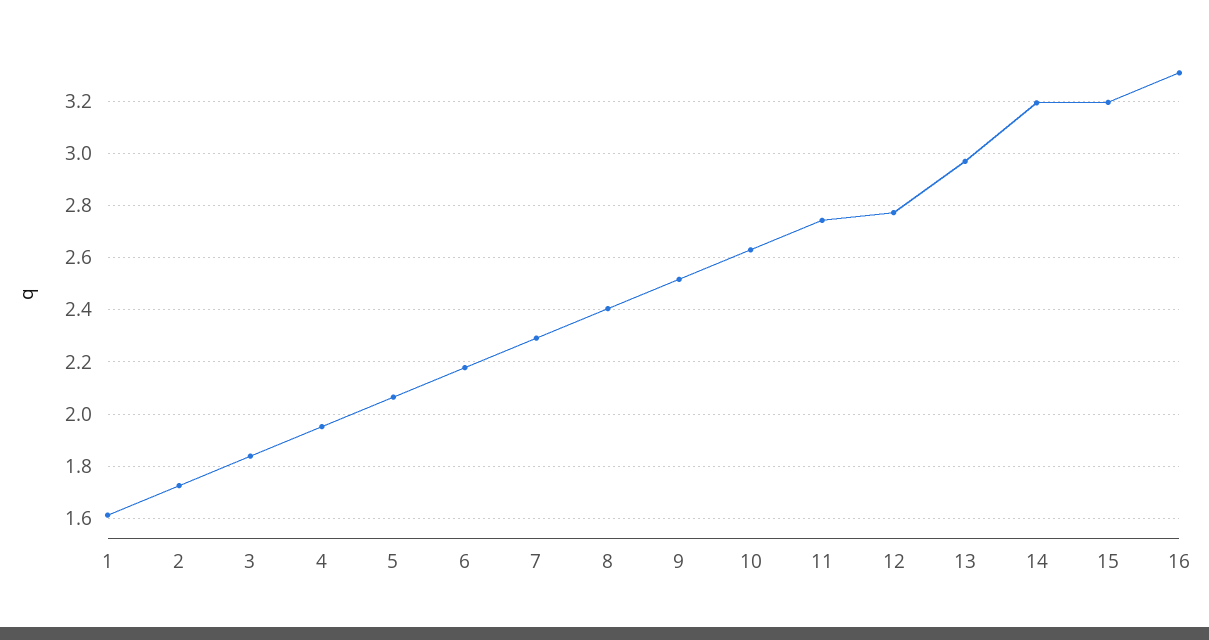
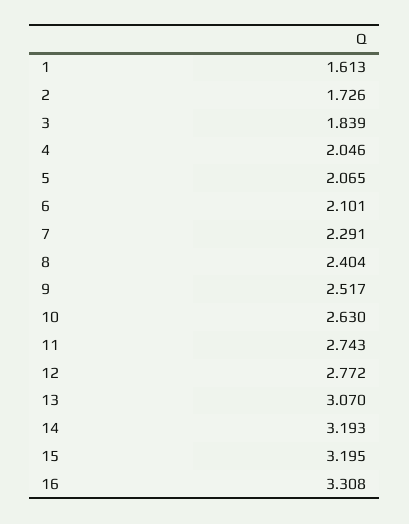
  {
    "1": 1.613,
    "2": 1.726,
    "3": 1.839,
-   "4": 1.95,
+   "4": 2.046,
    "5": 2.065,
-   "6": 2.175,
+   "6": 2.101,
    "7": 2.291,
    "8": 2.404,
    "9": 2.517,
    "10": 2.63,
    "11": 2.743,
    "12": 2.772,
-   "13": 2.975,
+   "13": 3.07,
    "14": 3.193,
    "15": 3.195,
    "16": 3.308
  }

